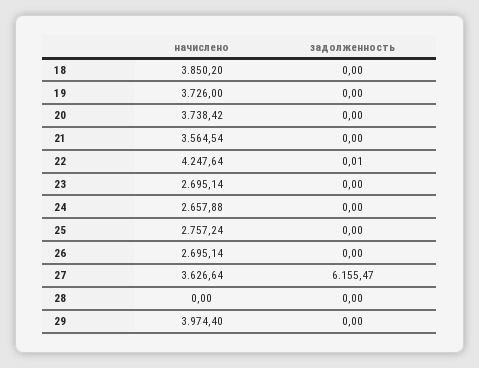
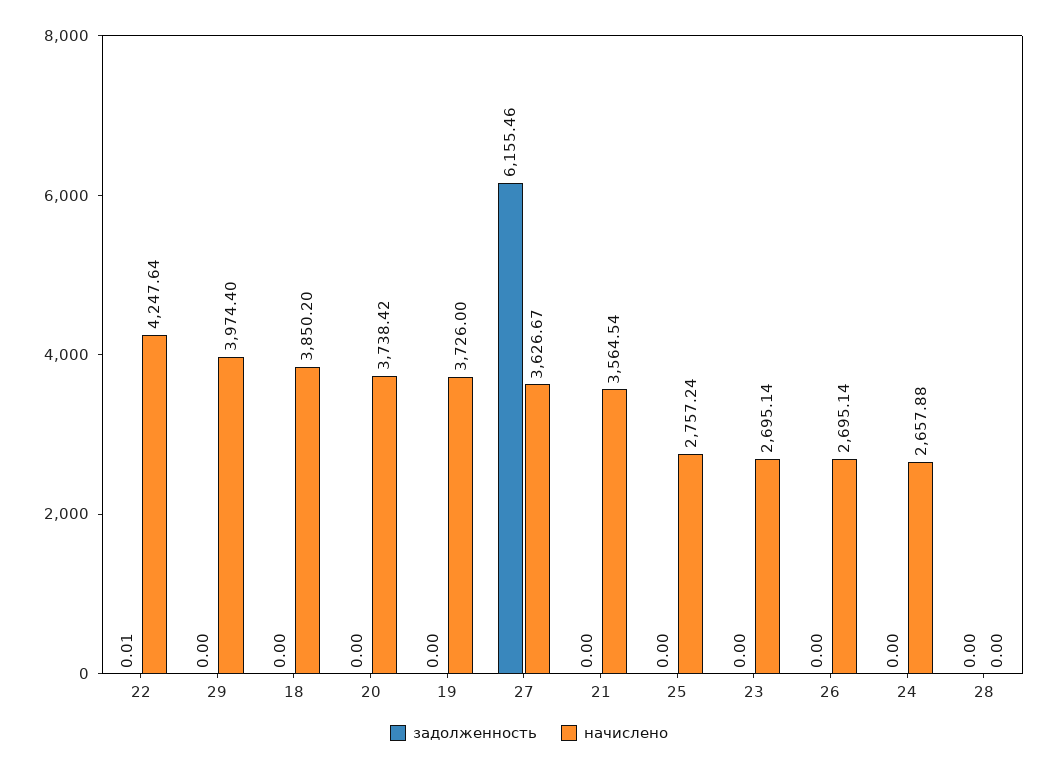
  {
    "начислено": {
      "18": 3850.2,
      "19": 3726,
      "20": 3738.42,
      "21": 3564.54,
      "22": 4247.64,
      "23": 2695.14,
      "24": 2657.88,
      "25": 2757.24,
      "26": 2695.14,
-     "27": 3626.64,
+     "27": 3626.67,
      "28": 0,
      "29": 3974.4
    },
    "задолженность": {
      "18": 0,
      "19": 0,
      "20": 0,
      "21": 0,
      "22": 0.01,
      "23": 0,
      "24": 0,
      "25": 0,
      "26": 0,
-     "27": 6155.47,
+     "27": 6155.46,
      "28": 0,
      "29": 0
    }
  }

